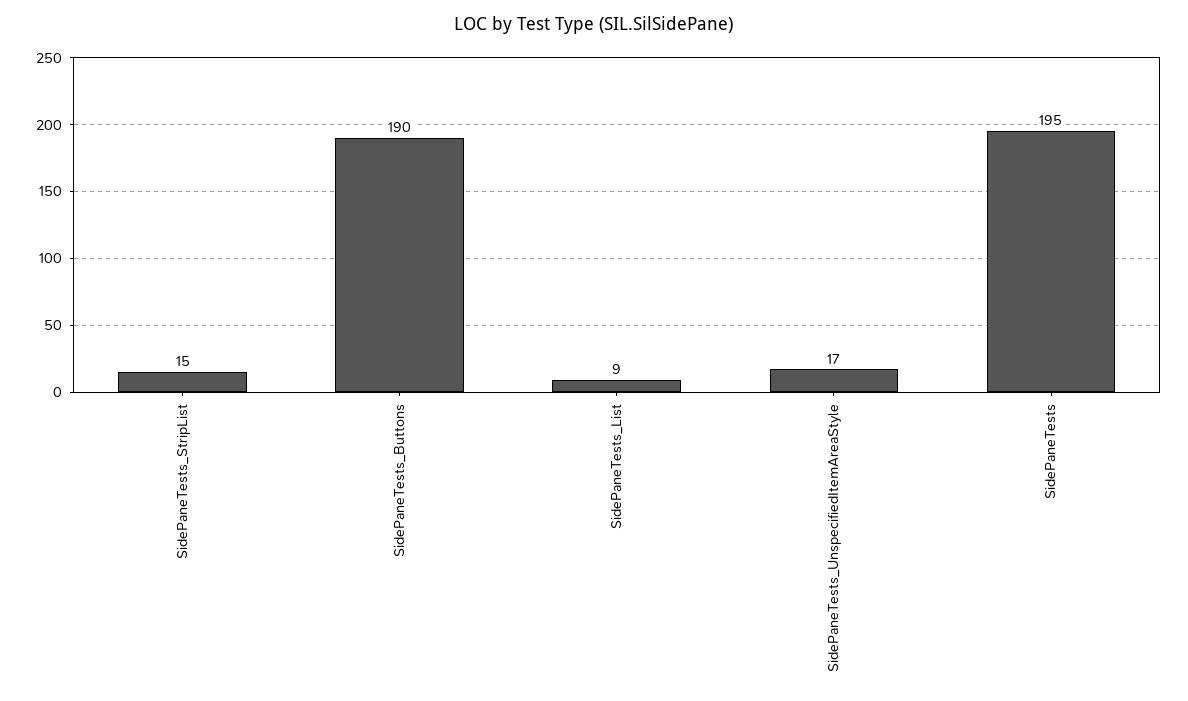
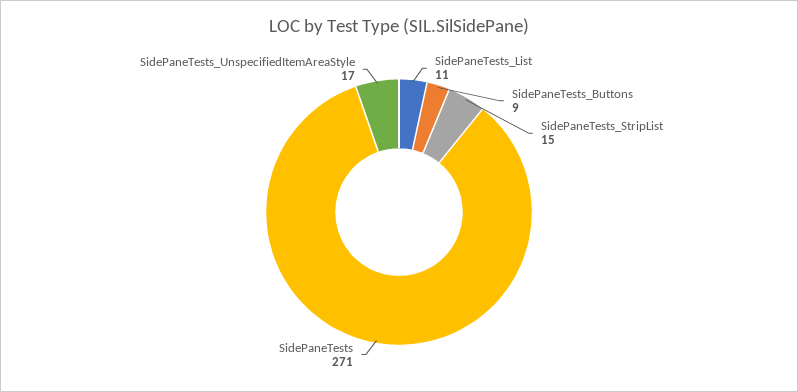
  {
    "SidePaneTests_StripList": 15,
-   "SidePaneTests_Buttons": 190,
+   "SidePaneTests_Buttons": 9,
-   "SidePaneTests_List": 9,
+   "SidePaneTests_List": 11,
    "SidePaneTests_UnspecifiedItemAreaStyle": 17,
-   "SidePaneTests": 195
+   "SidePaneTests": 271
  }

